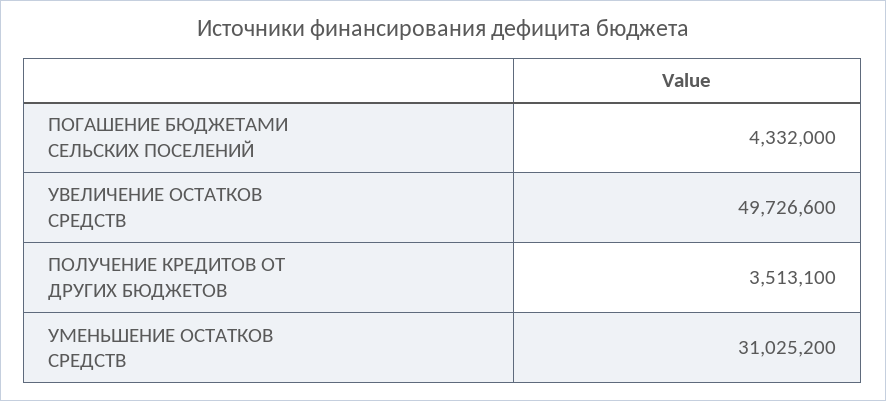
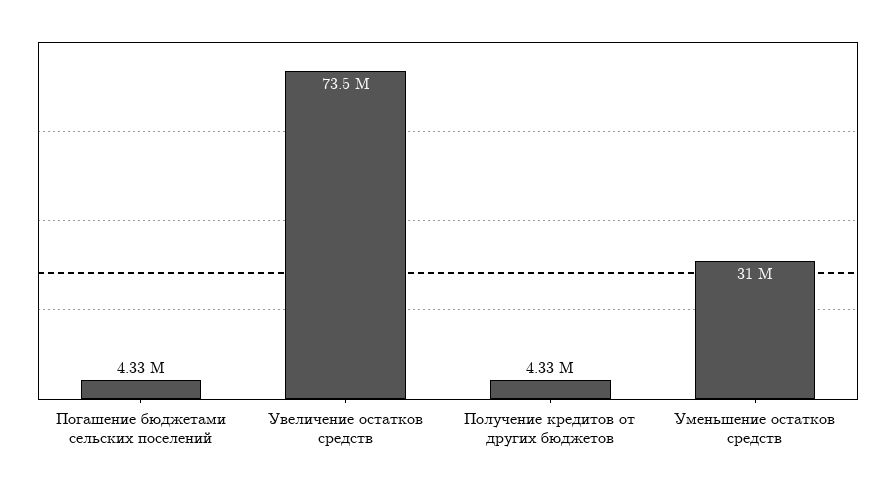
  {
    "ПОГАШЕНИЕ БЮДЖЕТАМИ СЕЛЬСКИХ ПОСЕЛЕНИЙ": 4332000,
-   "УВЕЛИЧЕНИЕ ОСТАТКОВ СРЕДСТВ": 49726600,
+   "УВЕЛИЧЕНИЕ ОСТАТКОВ СРЕДСТВ": 73500000,
-   "ПОЛУЧЕНИЕ КРЕДИТОВ ОТ ДРУГИХ БЮДЖЕТОВ": 3513100,
+   "ПОЛУЧЕНИЕ КРЕДИТОВ ОТ ДРУГИХ БЮДЖЕТОВ": 4330000,
    "УМЕНЬШЕНИЕ ОСТАТКОВ СРЕДСТВ": 31025200
  }

